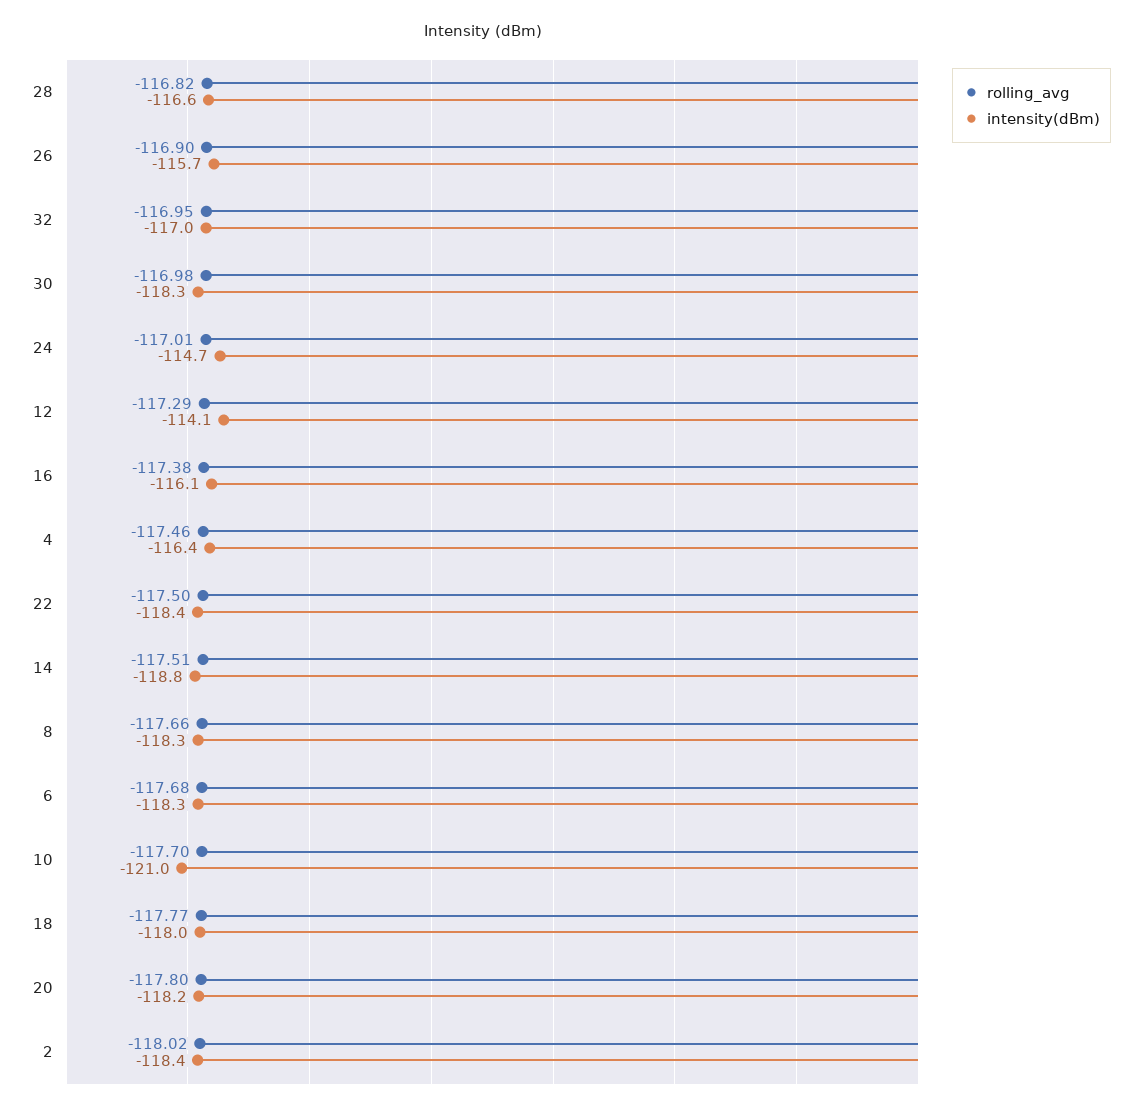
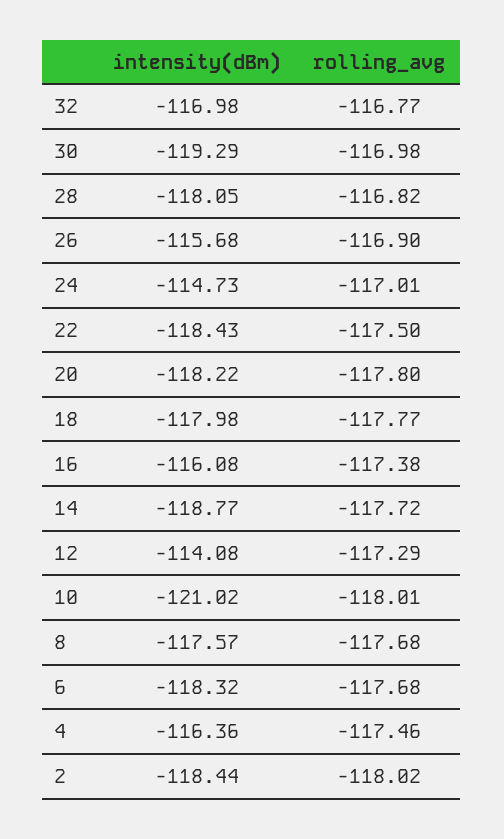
  {
    "rolling_avg": {
      "28": -116.82,
      "26": -116.9,
-     "32": -116.95,
+     "32": -116.77,
      "30": -116.98,
      "24": -117.01,
      "12": -117.29,
      "16": -117.38,
      "4": -117.46,
      "22": -117.5,
-     "14": -117.51,
+     "14": -117.72,
-     "8": -117.66,
+     "8": -117.68,
      "6": -117.68,
-     "10": -117.7,
+     "10": -118.01,
      "18": -117.77,
      "20": -117.8,
      "2": -118.02
    },
    "intensity(dBm)": {
-     "28": -116.6,
+     "28": -118.05,
      "26": -115.68,
      "32": -116.98,
-     "30": -118.3,
+     "30": -119.29,
      "24": -114.73,
      "12": -114.08,
      "16": -116.08,
      "4": -116.36,
      "22": -118.43,
      "14": -118.77,
-     "8": -118.3,
+     "8": -117.57,
      "6": -118.32,
      "10": -121.02,
      "18": -117.98,
      "20": -118.22,
      "2": -118.44
    }
  }

